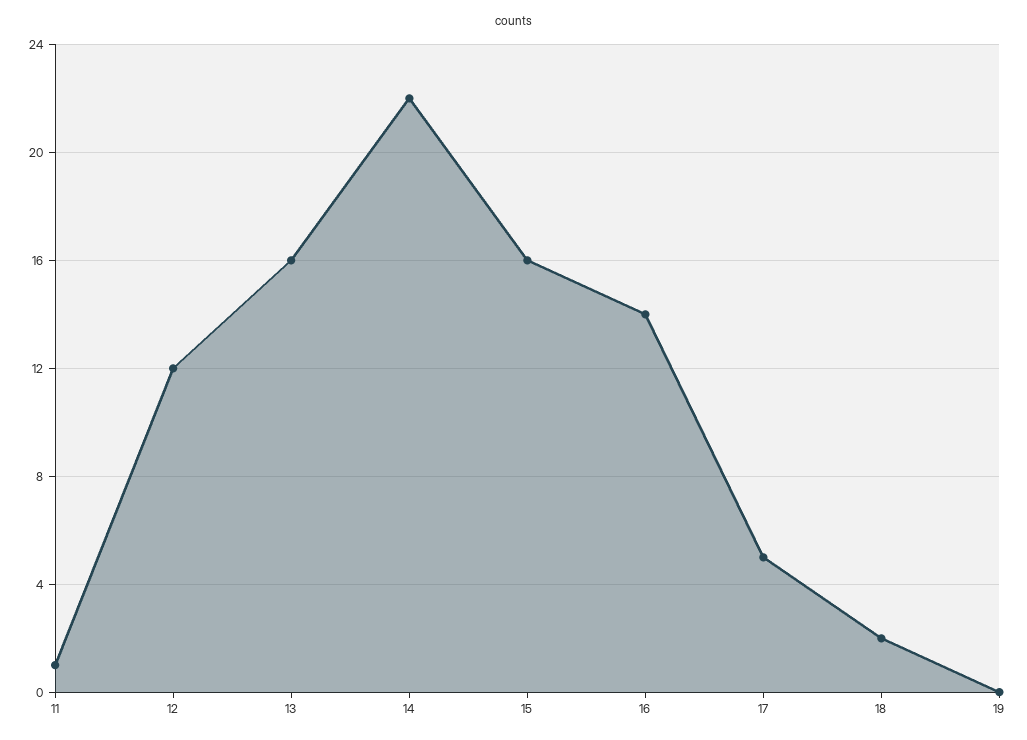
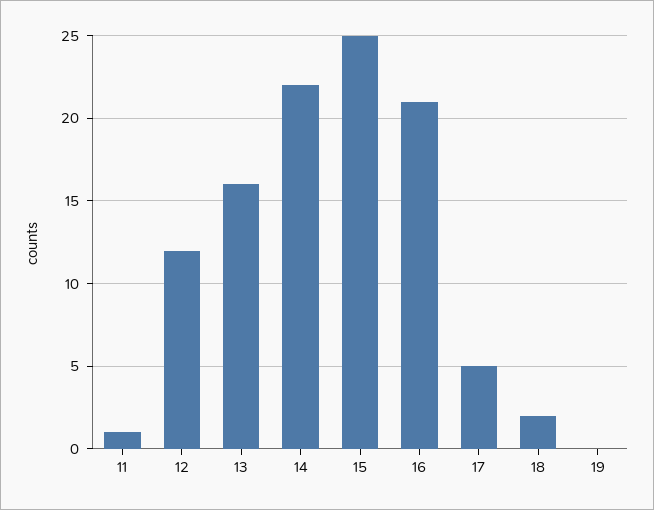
  {
    "11": 1,
    "12": 12,
    "13": 16,
    "14": 22,
-   "15": 16,
+   "15": 25,
-   "16": 14,
+   "16": 21,
    "17": 5,
    "18": 2,
    "19": 0
  }

